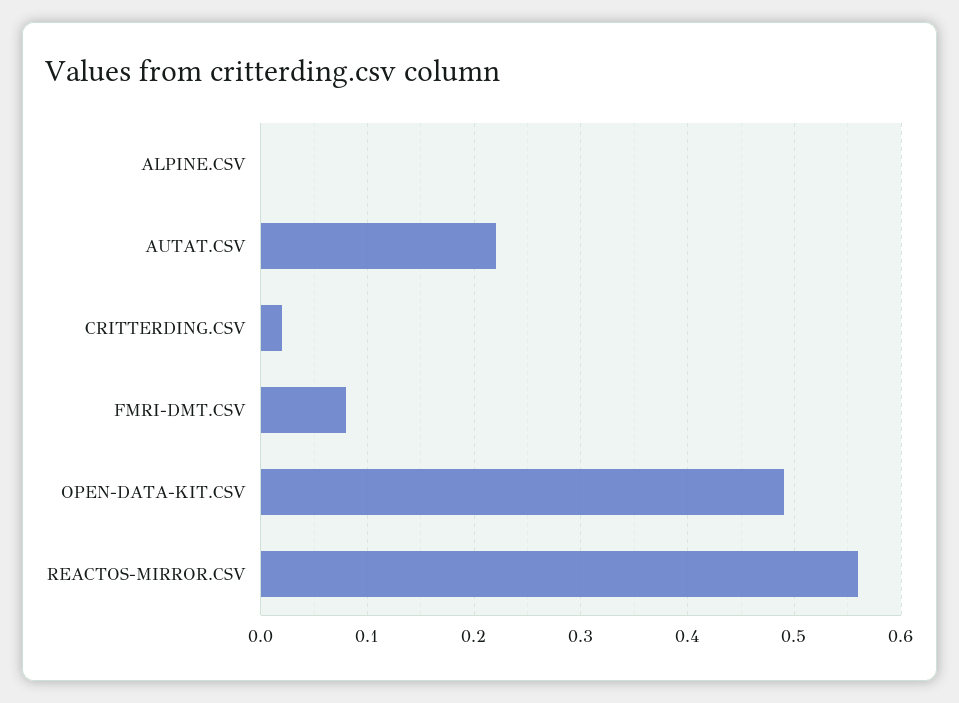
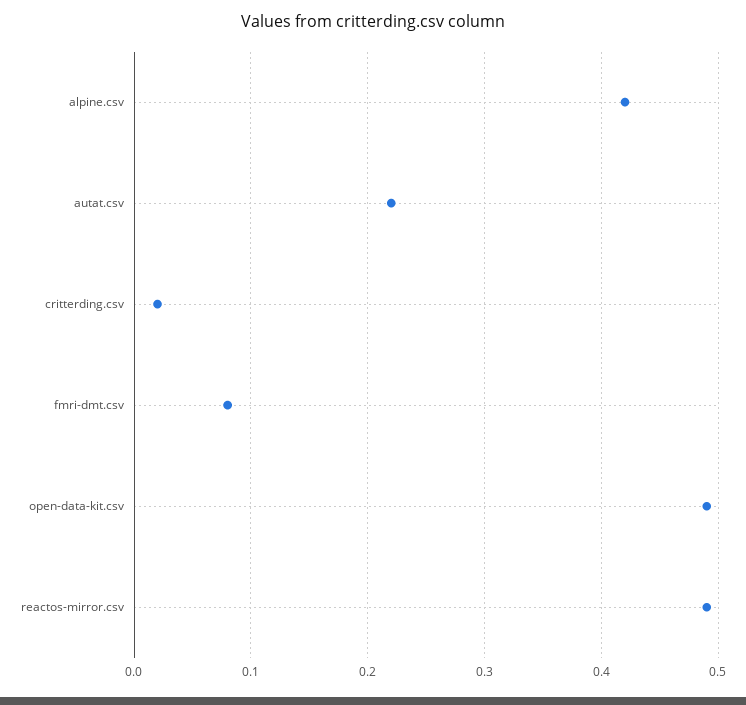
  {
-   "ALPINE.CSV": 0,
+   "ALPINE.CSV": 0.42,
    "AUTAT.CSV": 0.22,
    "CRITTERDING.CSV": 0.02,
    "FMRI-DMT.CSV": 0.08,
    "OPEN-DATA-KIT.CSV": 0.49,
-   "REACTOS-MIRROR.CSV": 0.56
+   "REACTOS-MIRROR.CSV": 0.49
  }

